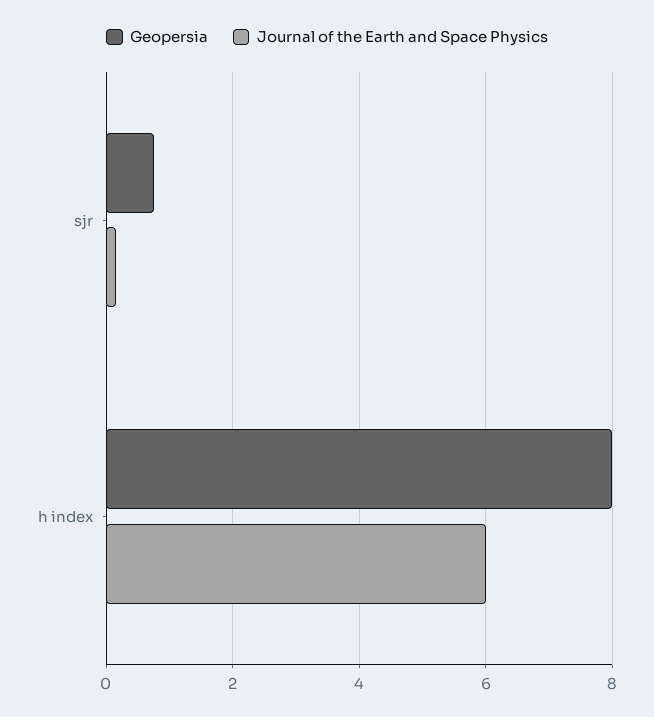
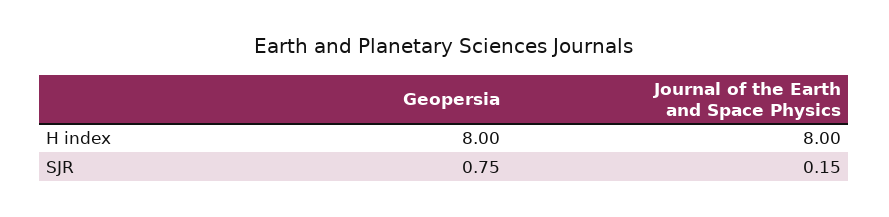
  {
    "Geopersia": {
      "sjr": 0.75,
      "h index": 8
    },
    "Journal of the Earth and Space Physics": {
      "sjr": 0.15,
-     "h index": 6
+     "h index": 8
    }
  }

